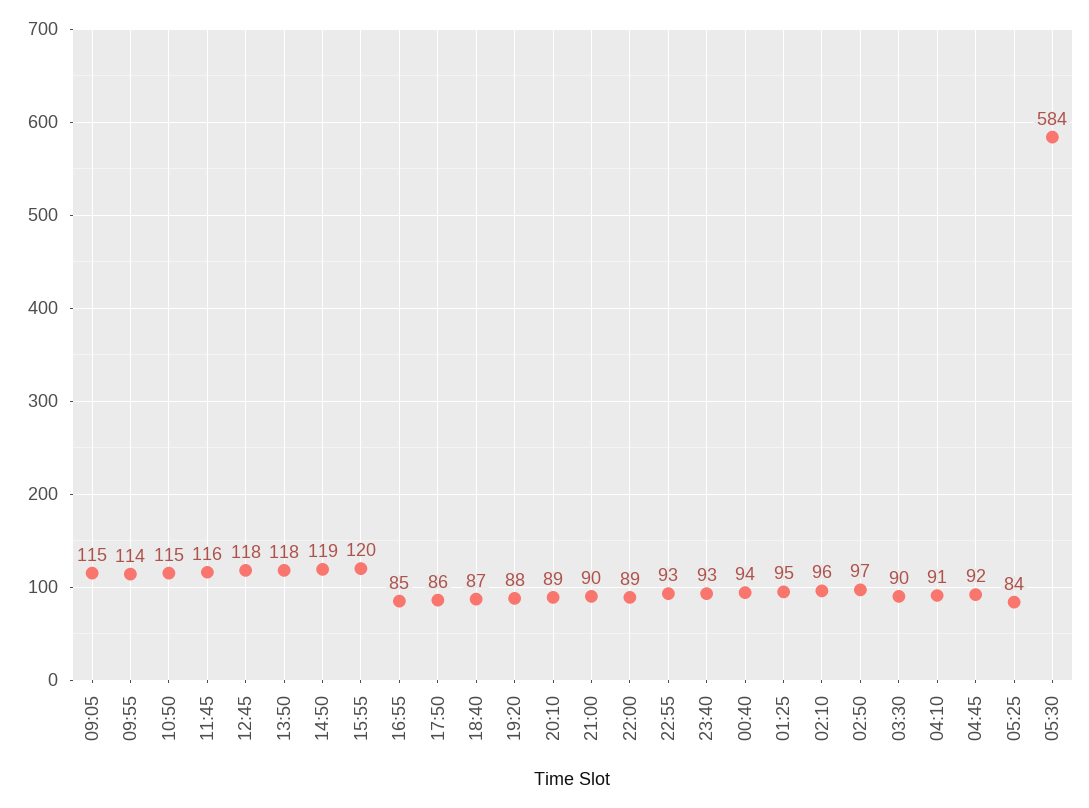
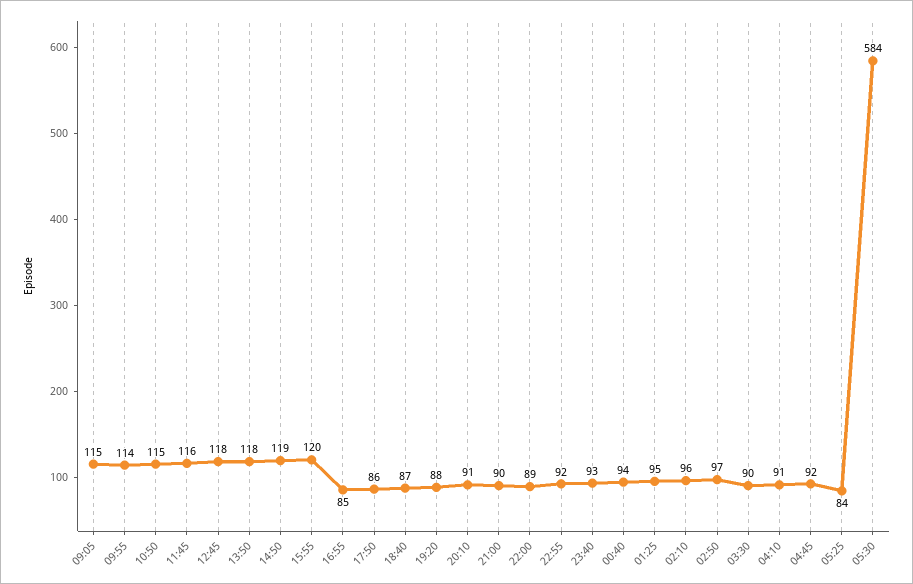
  {
    "09:05": 115,
    "09:55": 114,
    "10:50": 115,
    "11:45": 116,
    "12:45": 118,
    "13:50": 118,
    "14:50": 119,
    "15:55": 120,
    "16:55": 85,
    "17:50": 86,
    "18:40": 87,
    "19:20": 88,
-   "20:10": 89,
+   "20:10": 91,
    "21:00": 90,
    "22:00": 89,
-   "22:55": 93,
+   "22:55": 92,
    "23:40": 93,
    "00:40": 94,
    "01:25": 95,
    "02:10": 96,
    "02:50": 97,
    "03:30": 90,
    "04:10": 91,
    "04:45": 92,
    "05:25": 84,
    "05:30": 584
  }

